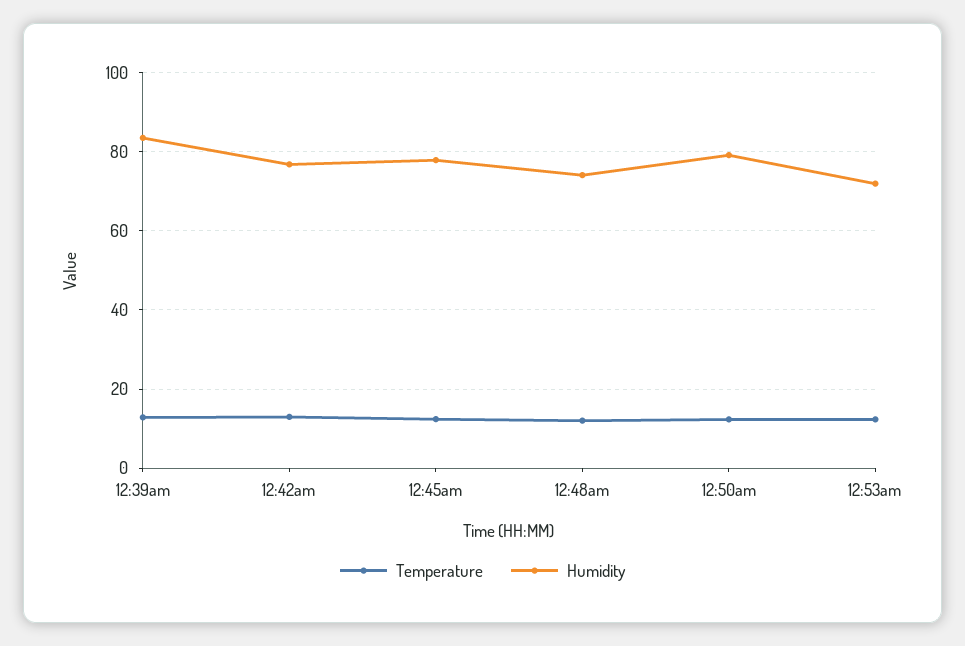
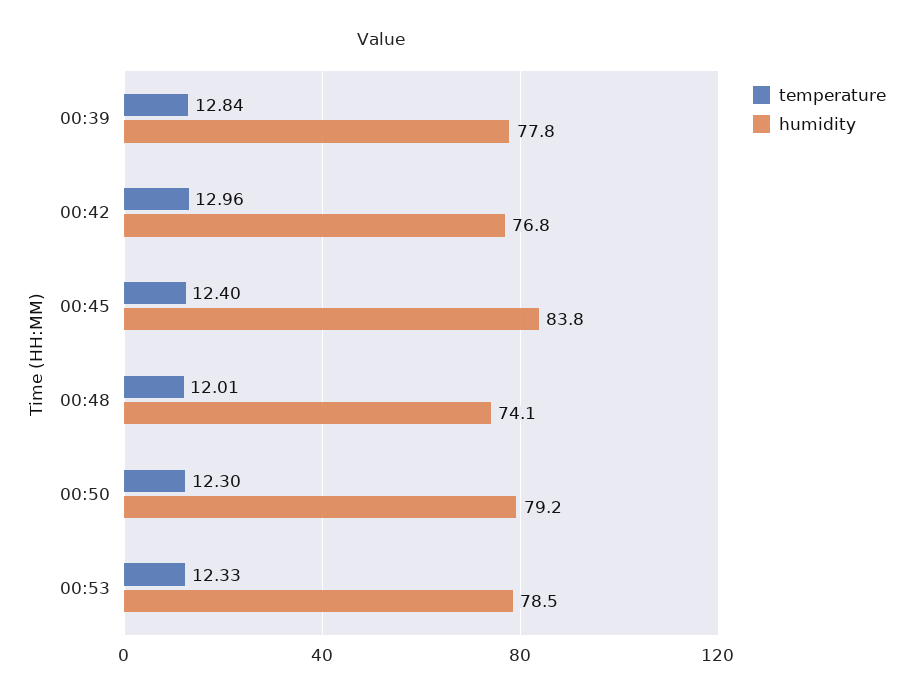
  {
    "Temperature": {
      "12:39am": 12.84,
      "12:42am": 12.96,
      "12:45am": 12.4,
      "12:48am": 12.01,
      "12:50am": 12.3,
      "12:53am": 12.33
    },
    "Humidity": {
-     "12:39am": 84,
+     "12:39am": 77.8,
      "12:42am": 76.8,
-     "12:45am": 78,
+     "12:45am": 83.8,
      "12:48am": 74.1,
      "12:50am": 79.2,
-     "12:53am": 72
+     "12:53am": 78.5
    }
  }

